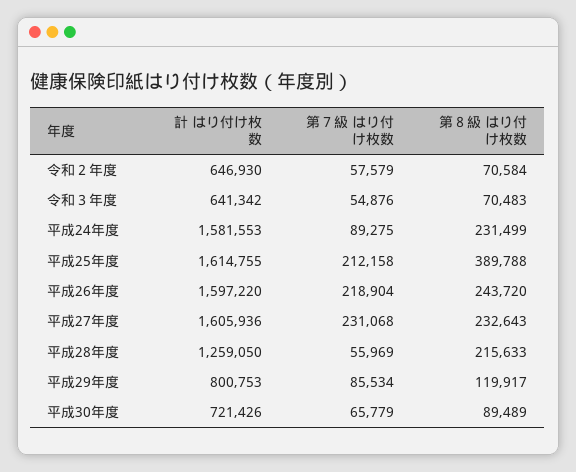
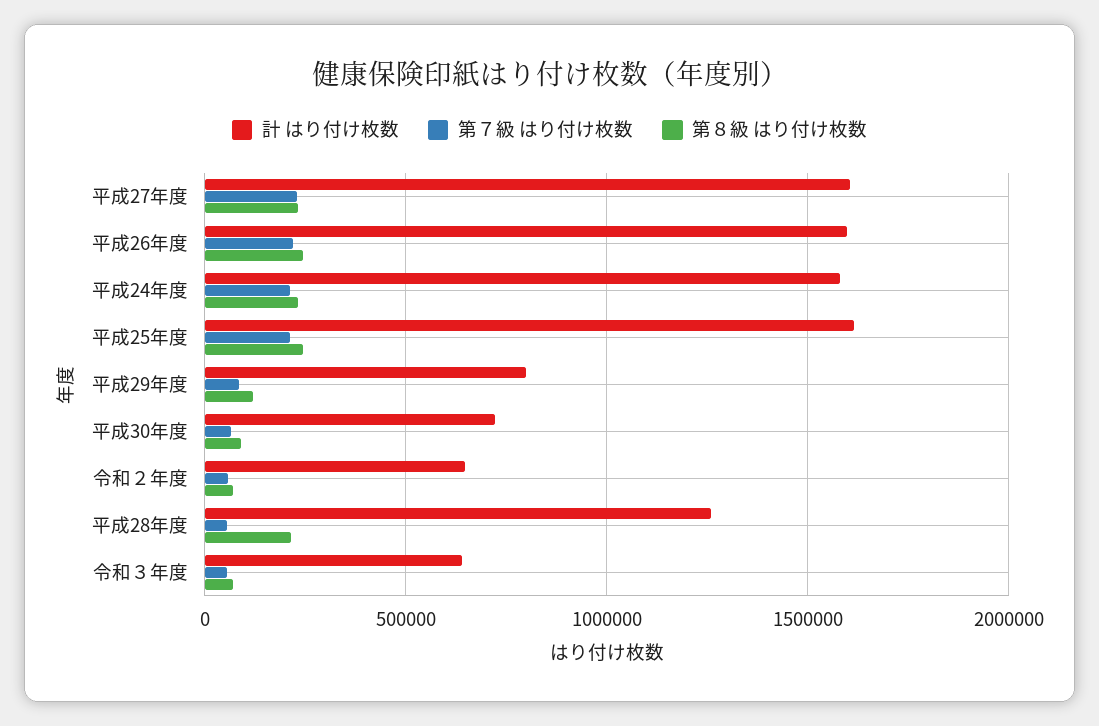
  {
    "計 はり付け枚数": {
      "令和２年度": 646930,
      "令和３年度": 641342,
      "平成24年度": 1581553,
      "平成25年度": 1614755,
      "平成26年度": 1597220,
      "平成27年度": 1605936,
      "平成28年度": 1259050,
      "平成29年度": 800753,
      "平成30年度": 721426
    },
    "第７級 はり付け枚数": {
      "令和２年度": 57579,
      "令和３年度": 54876,
-     "平成24年度": 89275,
+     "平成24年度": 200000,
      "平成25年度": 212158,
      "平成26年度": 218904,
      "平成27年度": 231068,
      "平成28年度": 55969,
      "平成29年度": 85534,
      "平成30年度": 65779
    },
    "第８級 はり付け枚数": {
      "令和２年度": 70584,
      "令和３年度": 70483,
      "平成24年度": 231499,
-     "平成25年度": 389788,
+     "平成25年度": 250000,
      "平成26年度": 243720,
      "平成27年度": 232643,
      "平成28年度": 215633,
      "平成29年度": 119917,
      "平成30年度": 89489
    }
  }

